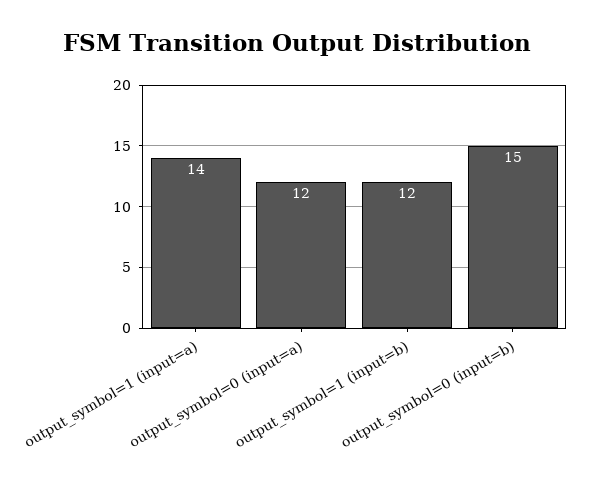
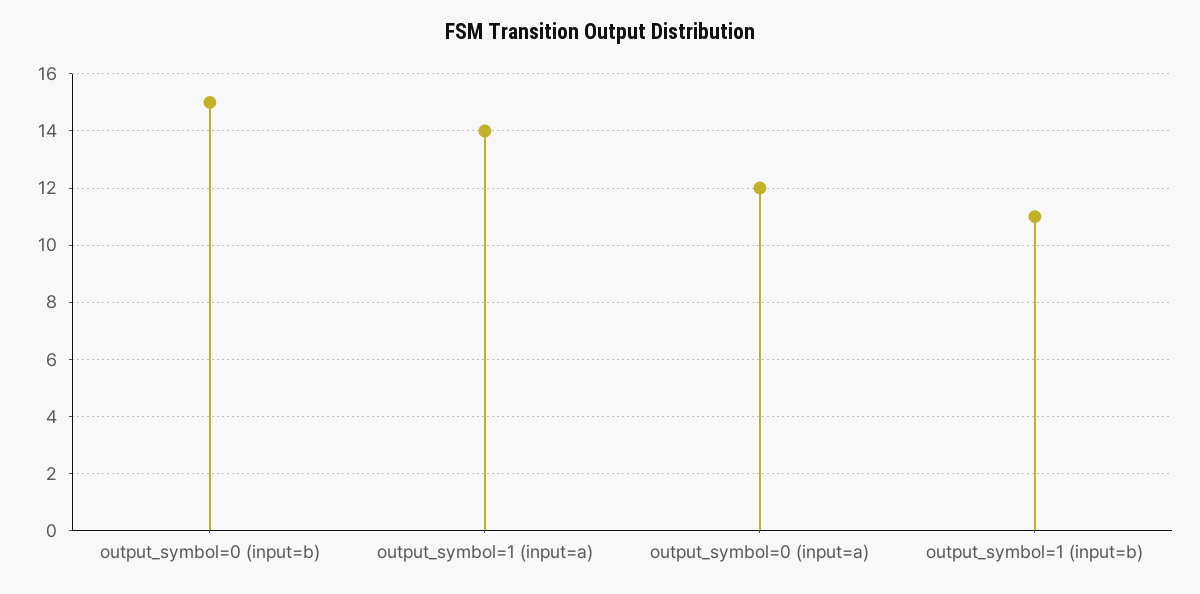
  {
    "output_symbol=1 (input=a)": 14,
    "output_symbol=0 (input=a)": 12,
-   "output_symbol=1 (input=b)": 12,
+   "output_symbol=1 (input=b)": 11,
    "output_symbol=0 (input=b)": 15
  }

